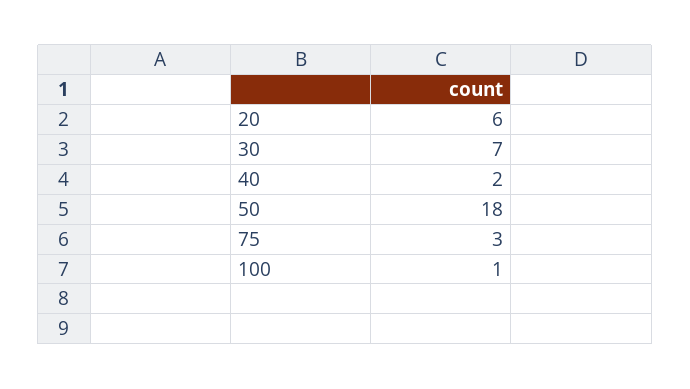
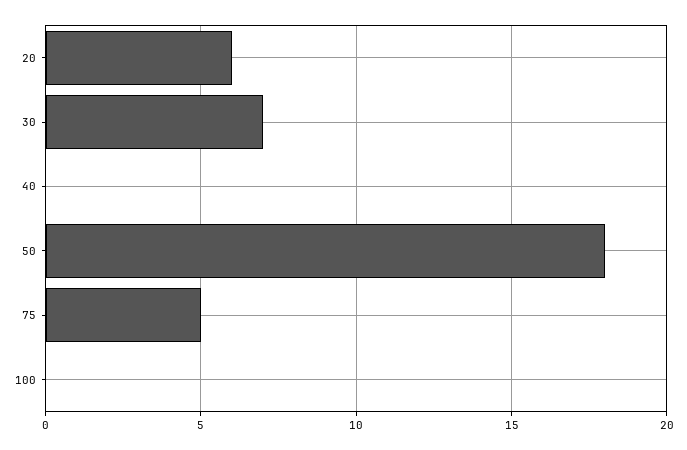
  {
    "20": 6,
    "30": 7,
-   "40": 2,
+   "40": 0,
    "50": 18,
-   "75": 3,
+   "75": 5,
-   "100": 1
+   "100": 0
  }

